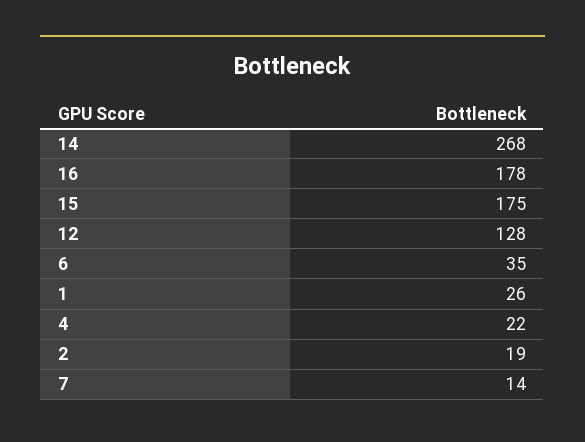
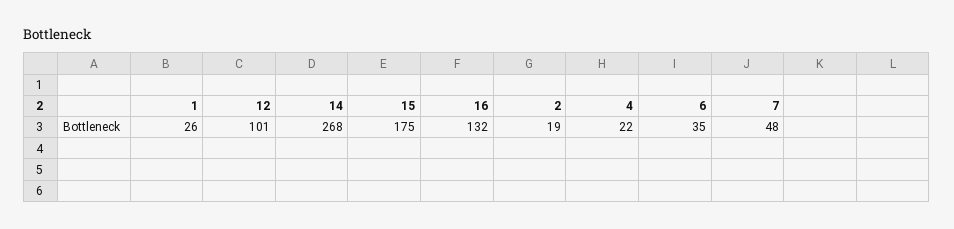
  {
    "14": 268,
-   "16": 178,
+   "16": 132,
    "15": 175,
-   "12": 128,
+   "12": 101,
    "6": 35,
    "1": 26,
    "4": 22,
    "2": 19,
-   "7": 14
+   "7": 48
  }

